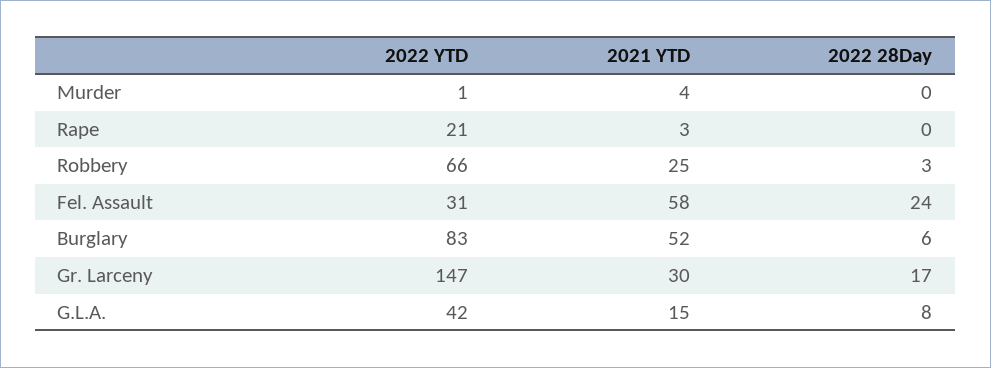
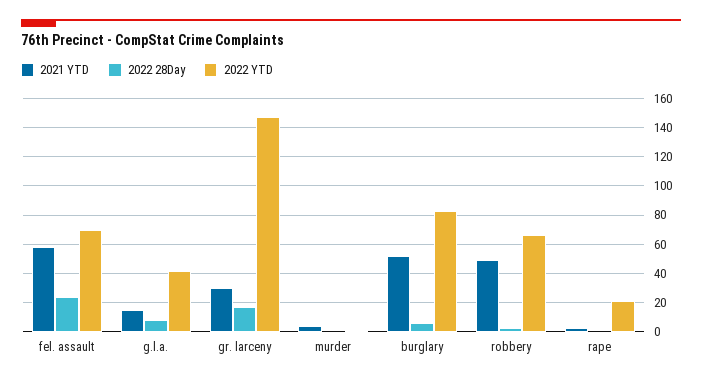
  {
    "2022 YTD": {
      "Murder": 1,
      "Rape": 21,
      "Robbery": 66,
-     "Fel. Assault": 31,
+     "Fel. Assault": 70,
      "Burglary": 83,
      "Gr. Larceny": 147,
      "G.L.A.": 42
    },
    "2021 YTD": {
      "Murder": 4,
      "Rape": 3,
-     "Robbery": 25,
+     "Robbery": 50,
      "Fel. Assault": 58,
      "Burglary": 52,
      "Gr. Larceny": 30,
      "G.L.A.": 15
    },
    "2022 28Day": {
      "Murder": 0,
      "Rape": 0,
      "Robbery": 3,
      "Fel. Assault": 24,
      "Burglary": 6,
      "Gr. Larceny": 17,
      "G.L.A.": 8
    }
  }

